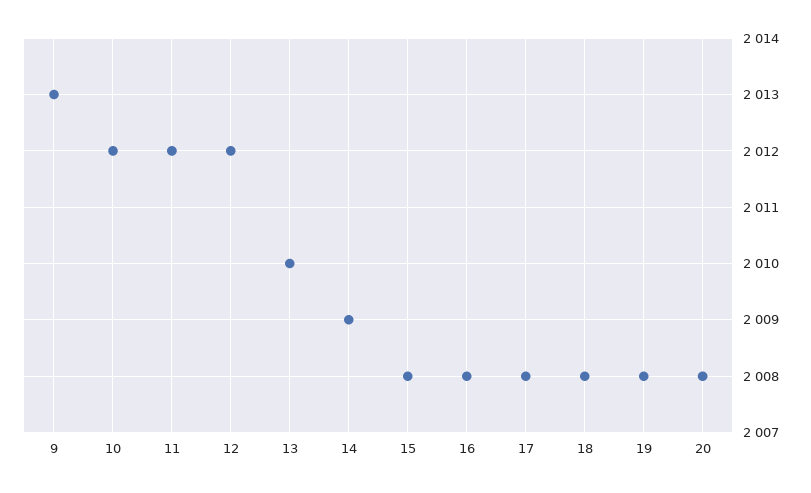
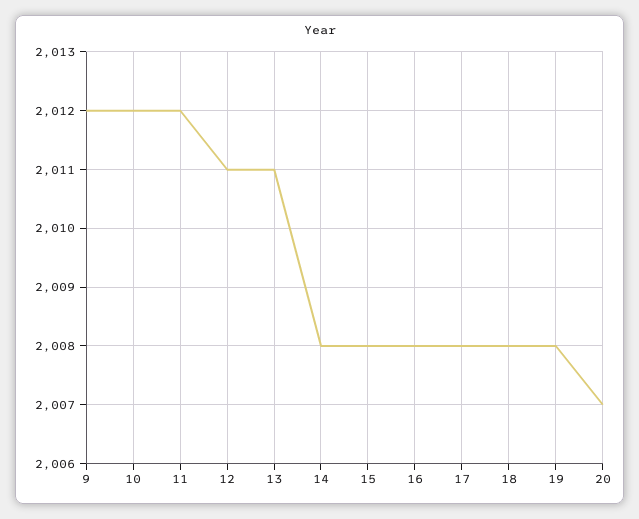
  {
-   "9": 2013,
+   "9": 2012,
    "10": 2012,
    "11": 2012,
-   "12": 2012,
+   "12": 2011,
-   "13": 2010,
+   "13": 2011,
-   "14": 2009,
+   "14": 2008,
    "15": 2008,
    "16": 2008,
    "17": 2008,
    "18": 2008,
    "19": 2008,
-   "20": 2008
+   "20": 2007
  }

